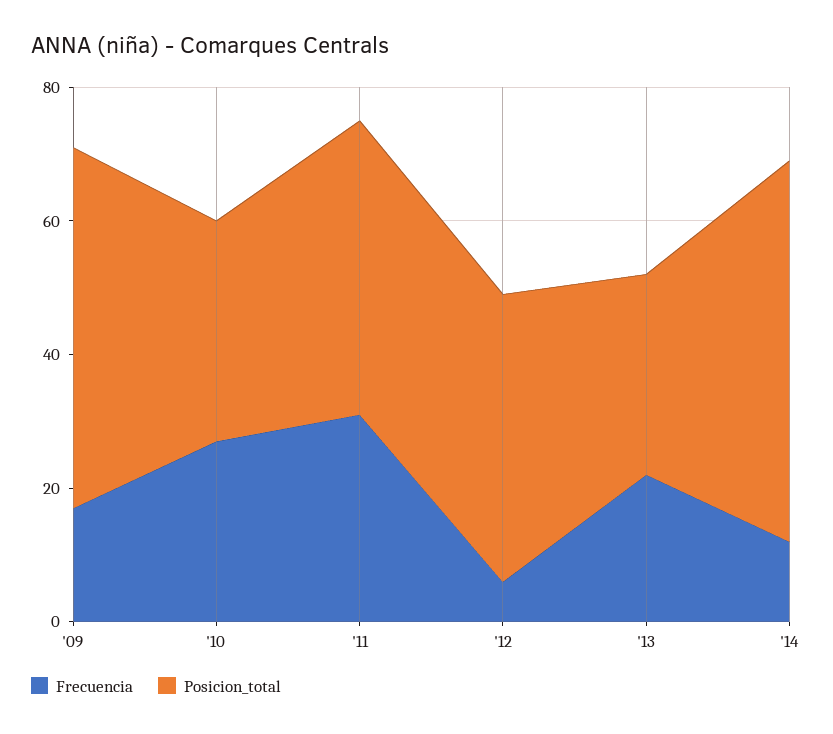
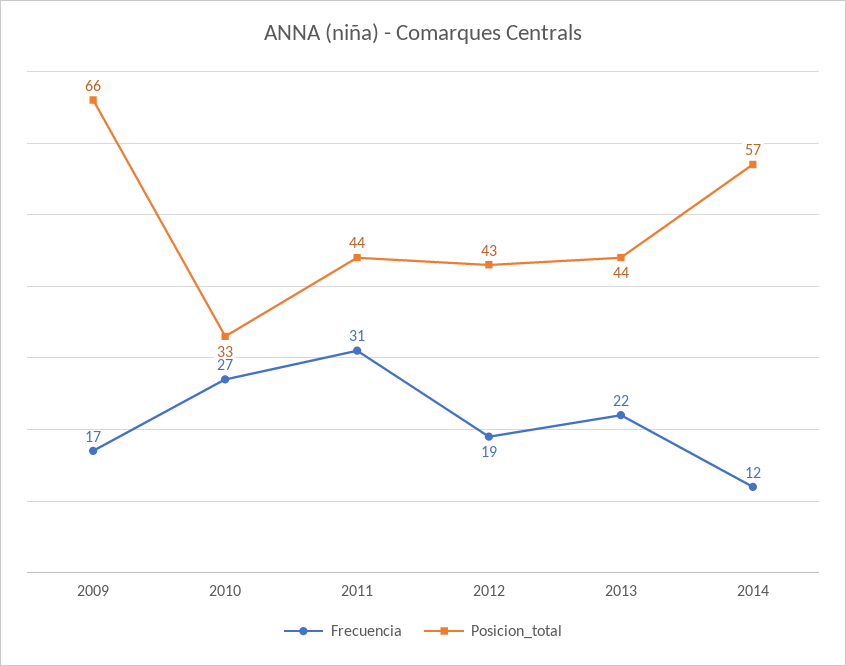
  {
    "Frecuencia": {
      "'09": 17,
      "'10": 27,
      "'11": 31,
-     "'12": 5,
+     "'12": 19,
      "'13": 22,
      "'14": 12
    },
    "Posicion_total": {
-     "'09": 55,
+     "'09": 66,
      "'10": 33,
      "'11": 44,
      "'12": 43,
-     "'13": 30,
+     "'13": 44,
      "'14": 57
    }
  }

